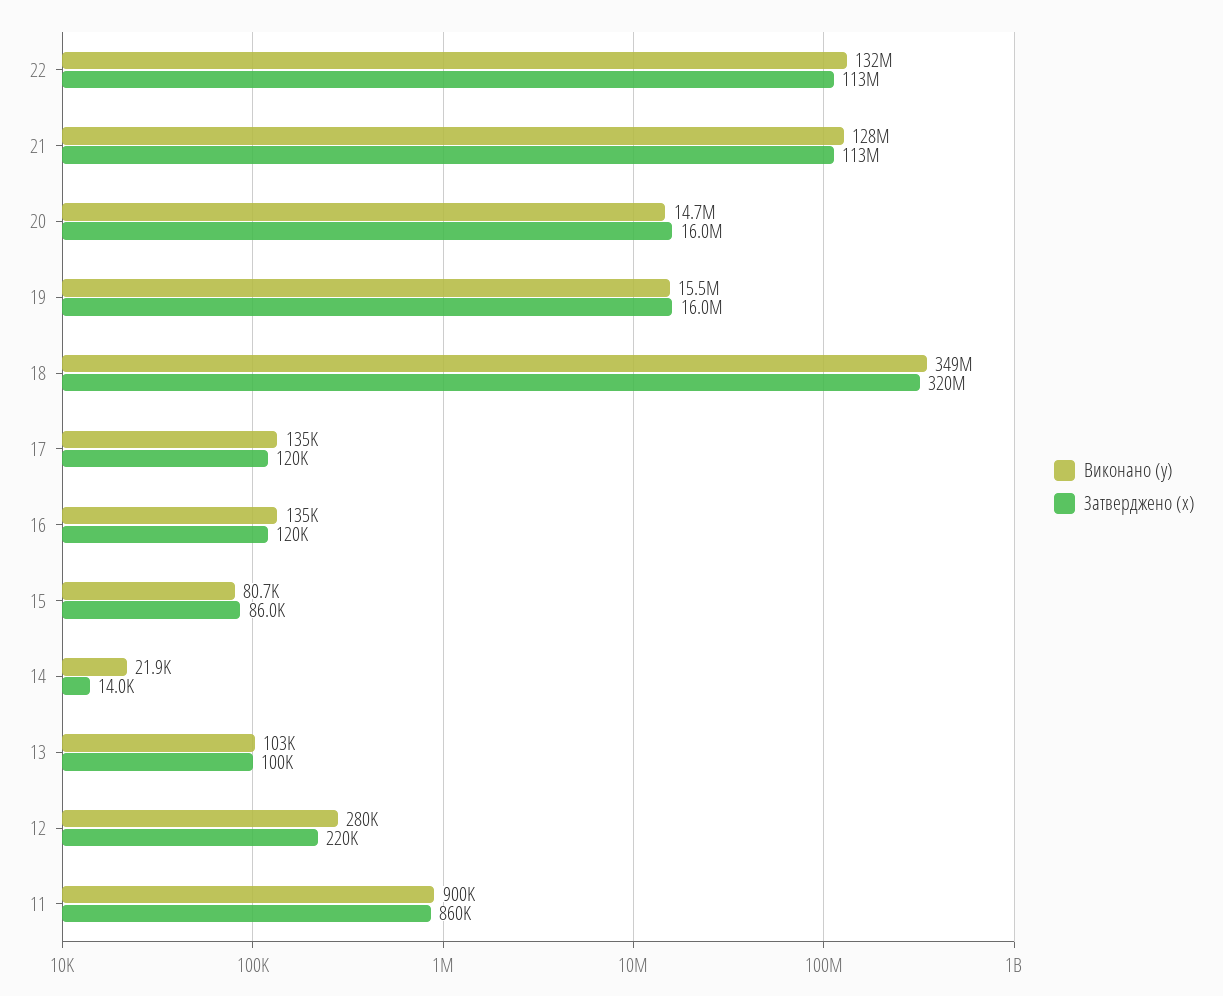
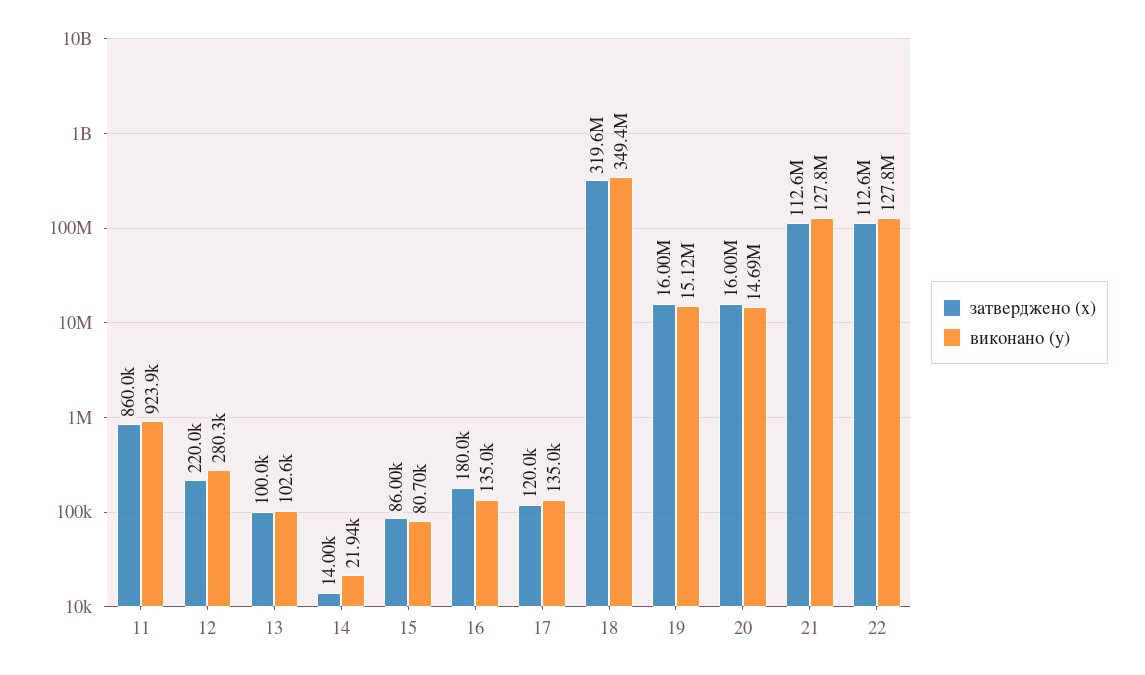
  {
    "Виконано (y)": {
-     "22": 132000000,
+     "22": 127800000,
      "21": 127800000,
      "20": 14690000,
-     "19": 15500000,
+     "19": 15120000,
      "18": 349400000,
      "17": 135000,
      "16": 135000,
      "15": 80700,
      "14": 21940,
      "13": 102600,
      "12": 280300,
-     "11": 900000
+     "11": 923900
    },
    "Затверджено (x)": {
      "22": 112600000,
      "21": 112600000,
      "20": 16000000,
      "19": 16000000,
      "18": 319600000,
      "17": 120000,
-     "16": 120000,
+     "16": 180000,
      "15": 86000,
      "14": 14000,
      "13": 100000,
      "12": 220000,
      "11": 860000
    }
  }

